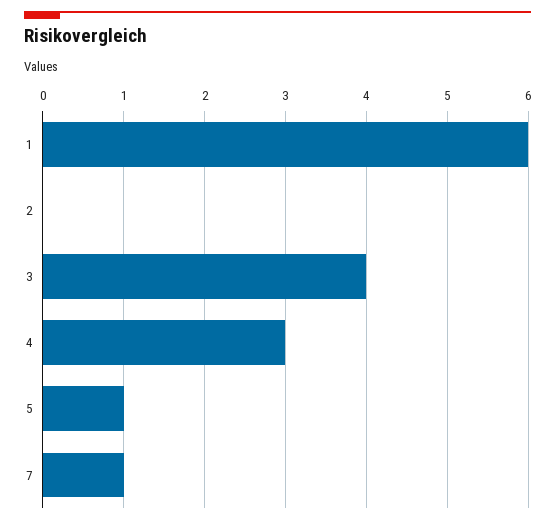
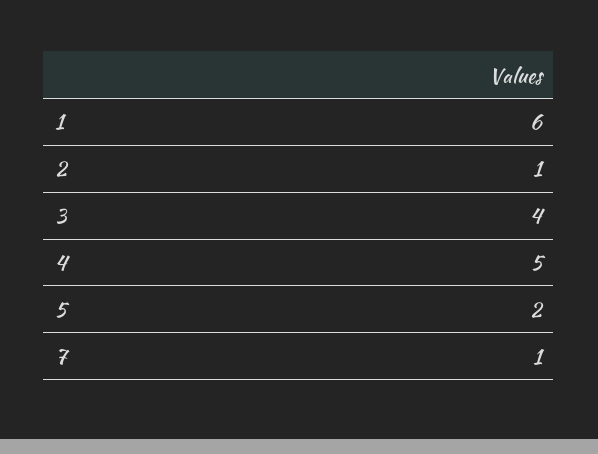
  {
    "1": 6,
-   "2": 0,
+   "2": 1,
    "3": 4,
-   "4": 3,
+   "4": 5,
-   "5": 1,
+   "5": 2,
    "7": 1
  }

